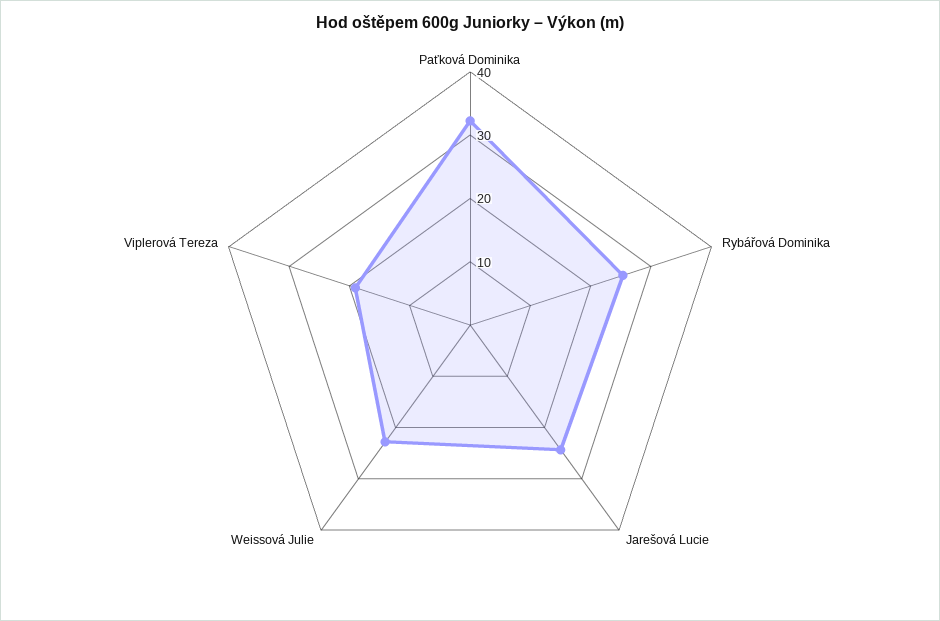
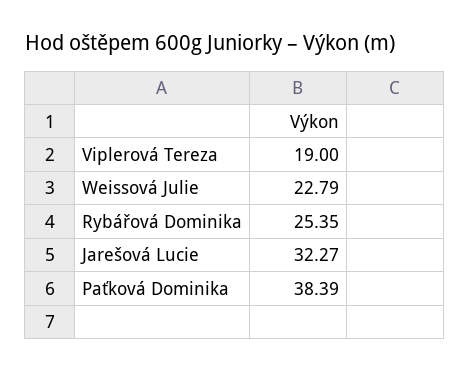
  {
-   "Paťková Dominika": 32,
+   "Paťková Dominika": 38.39,
    "Rybářová Dominika": 25.35,
-   "Jarešová Lucie": 24,
+   "Jarešová Lucie": 32.27,
    "Weissová Julie": 22.79,
    "Viplerová Tereza": 19
  }

